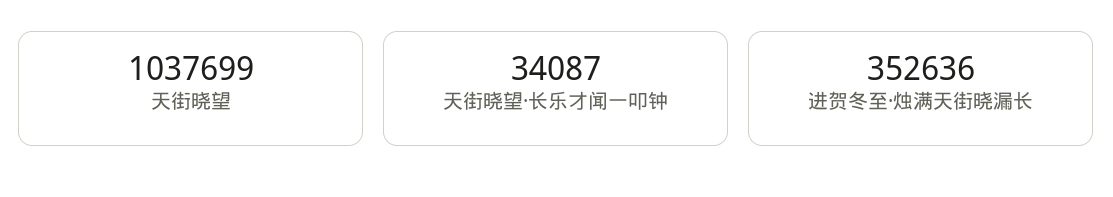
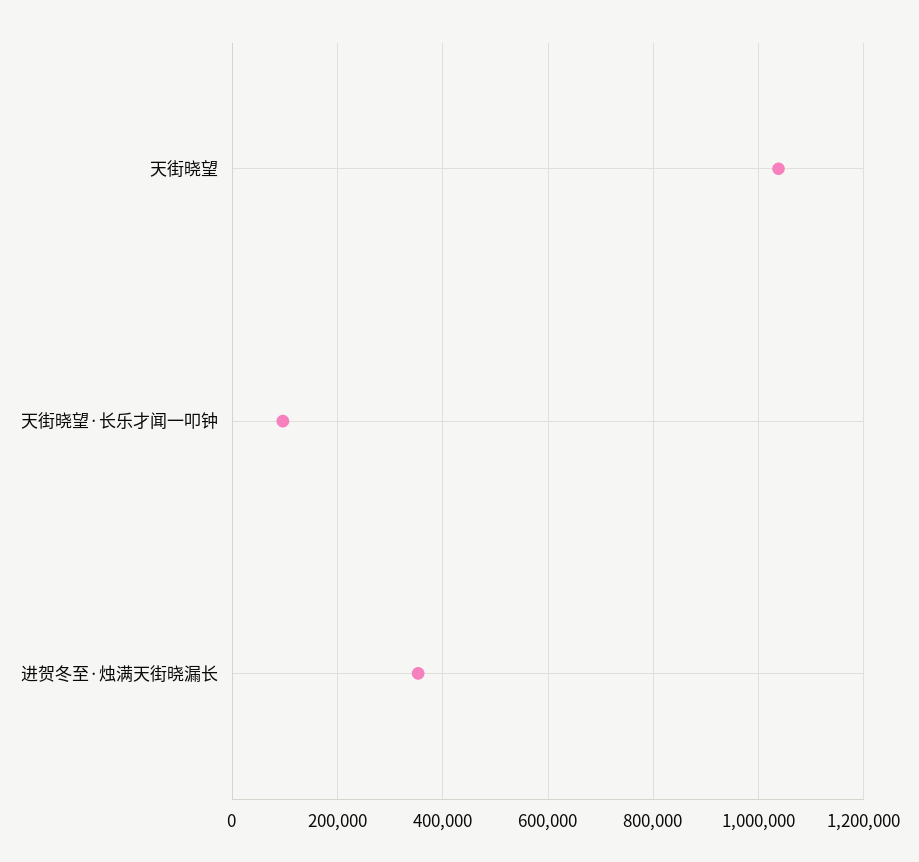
  {
    "天街晓望": 1037699,
-   "天街晓望·长乐才闻一叩钟": 34087,
+   "天街晓望·长乐才闻一叩钟": 100000,
    "进贺冬至·烛满天街晓漏长": 352636
  }

